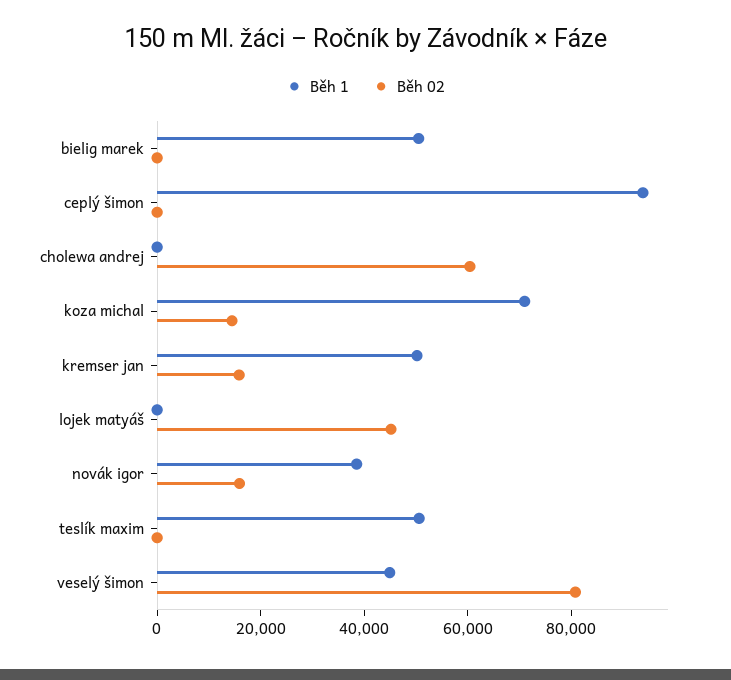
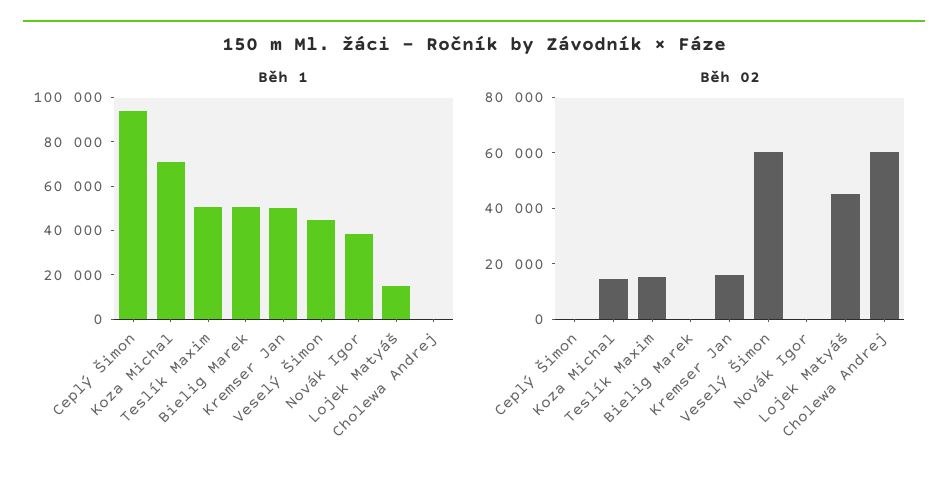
  {
    "Běh 1": {
      "bielig marek": 50000,
      "ceplý šimon": 95000,
      "cholewa andrej": 0,
      "koza michal": 70000,
      "kremser jan": 50000,
-     "lojek matyáš": 0,
+     "lojek matyáš": 15000,
      "novák igor": 40000,
      "teslík maxim": 50000,
      "veselý šimon": 45000
    },
    "Běh 02": {
      "bielig marek": 0,
      "ceplý šimon": 0,
      "cholewa andrej": 60000,
      "koza michal": 15000,
      "kremser jan": 15000,
      "lojek matyáš": 45000,
-     "novák igor": 15000,
+     "novák igor": 0,
-     "teslík maxim": 0,
+     "teslík maxim": 15000,
-     "veselý šimon": 80000
+     "veselý šimon": 60000
    }
  }

